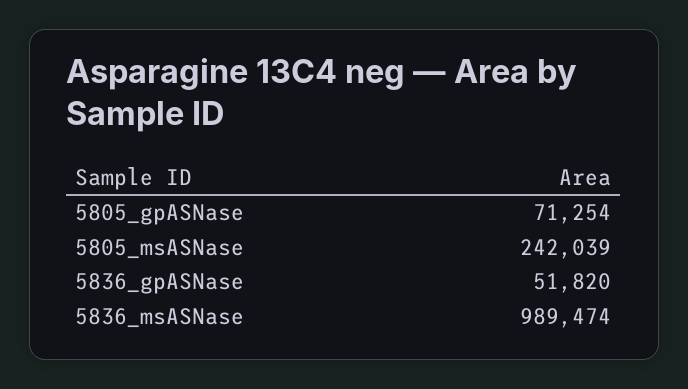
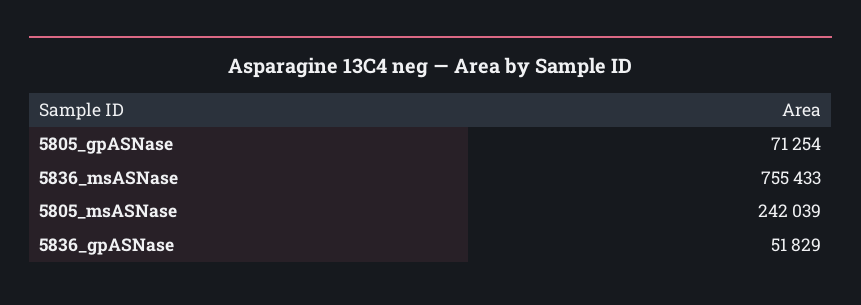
  {
    "5805_gpASNase": 71254,
    "5805_msASNase": 242039,
-   "5836_gpASNase": 51820,
+   "5836_gpASNase": 51829,
-   "5836_msASNase": 989474
+   "5836_msASNase": 755433
  }

